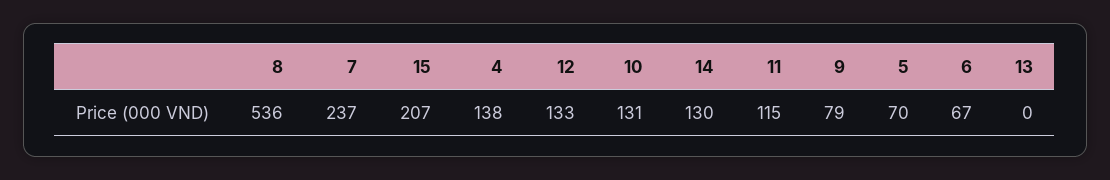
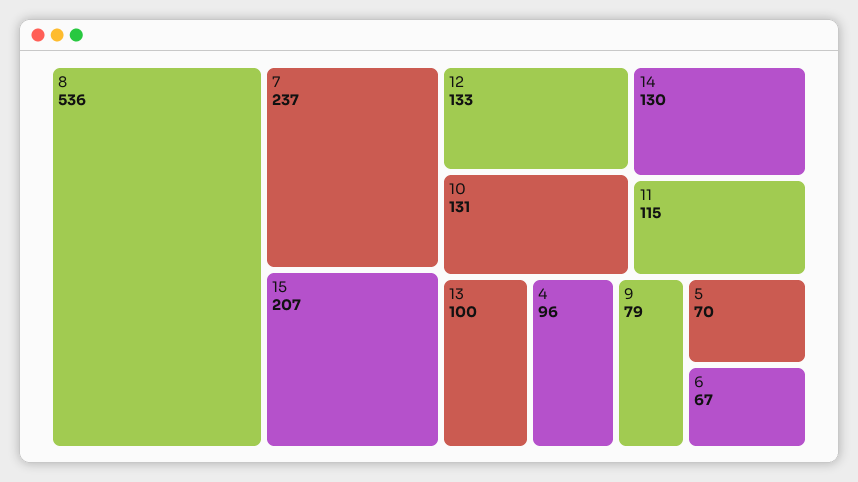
  {
    "8": 536,
    "7": 237,
    "15": 207,
-   "4": 138,
+   "4": 96,
    "12": 133,
    "10": 131,
    "14": 130,
    "11": 115,
    "9": 79,
    "5": 70,
    "6": 67,
-   "13": 0
+   "13": 100
  }

